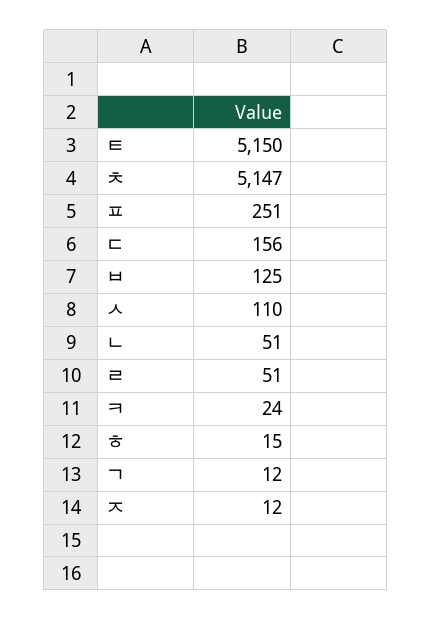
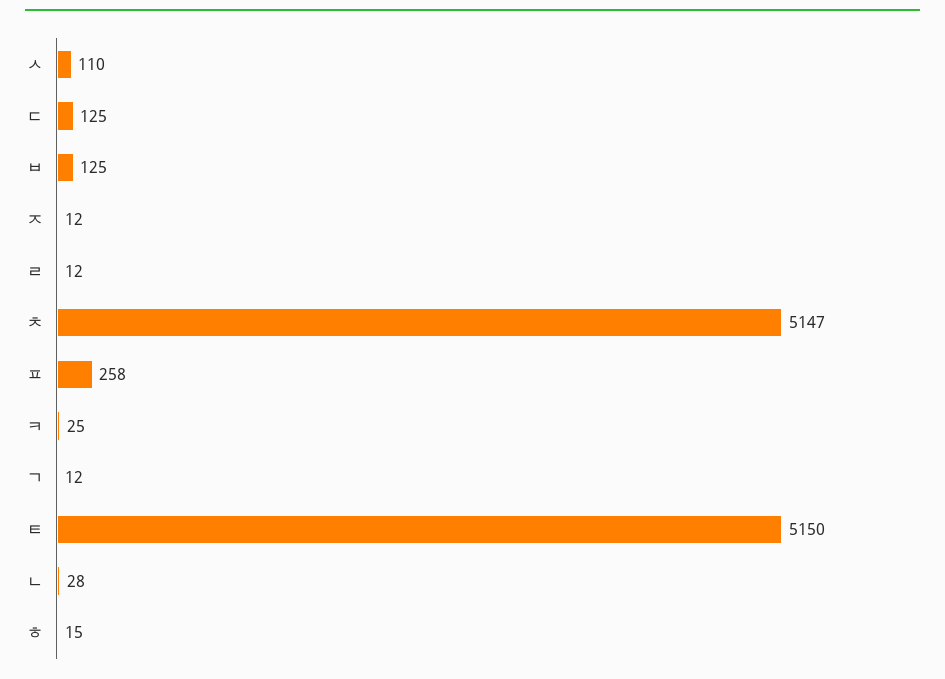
  {
    "ㅌ": 5150,
    "ㅊ": 5147,
-   "ㅍ": 251,
+   "ㅍ": 258,
-   "ㄷ": 156,
+   "ㄷ": 125,
    "ㅂ": 125,
    "ㅅ": 110,
-   "ㄴ": 51,
+   "ㄴ": 28,
-   "ㄹ": 51,
+   "ㄹ": 12,
-   "ㅋ": 24,
+   "ㅋ": 25,
    "ㅎ": 15,
    "ㄱ": 12,
    "ㅈ": 12
  }

